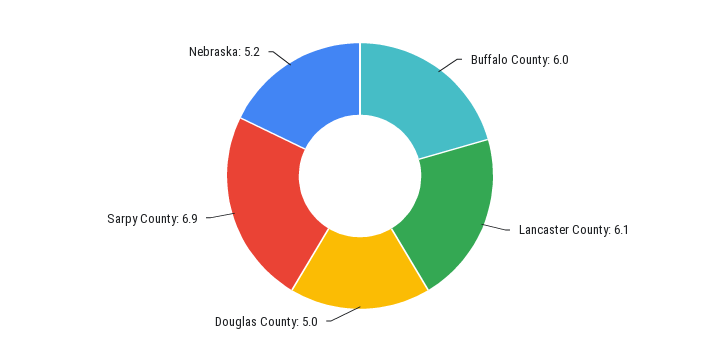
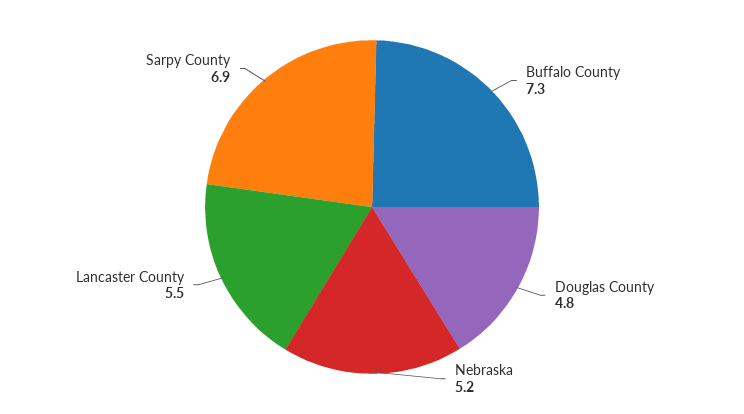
  {
-   "Buffalo County": 6,
+   "Buffalo County": 7.3,
-   "Lancaster County": 6.1,
+   "Lancaster County": 5.5,
-   "Douglas County": 5,
+   "Douglas County": 4.8,
    "Sarpy County": 6.9,
    "Nebraska": 5.2
  }

